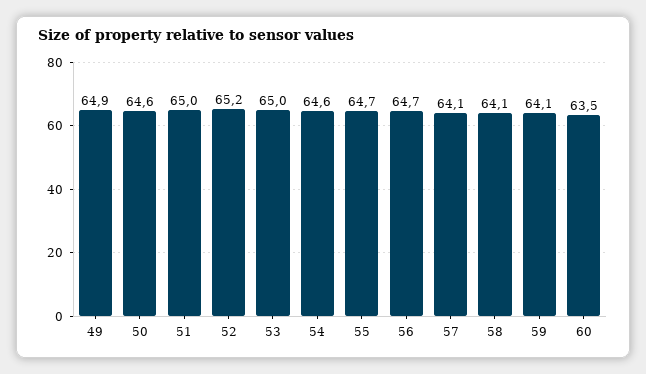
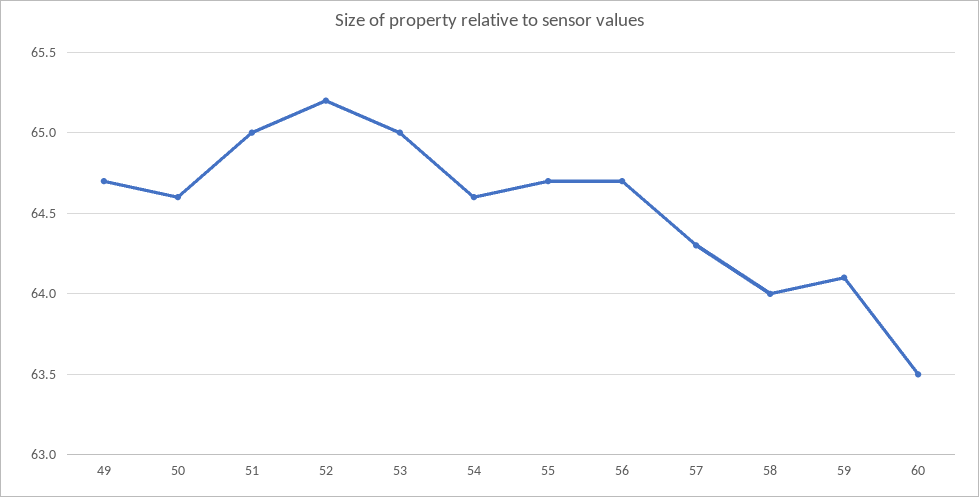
  {
-   "49": 64.9,
+   "49": 64.7,
    "50": 64.6,
    "51": 65,
    "52": 65.2,
    "53": 65,
    "54": 64.6,
    "55": 64.7,
    "56": 64.7,
-   "57": 64.1,
+   "57": 64.3,
-   "58": 64.1,
+   "58": 64,
    "59": 64.1,
    "60": 63.5
  }

